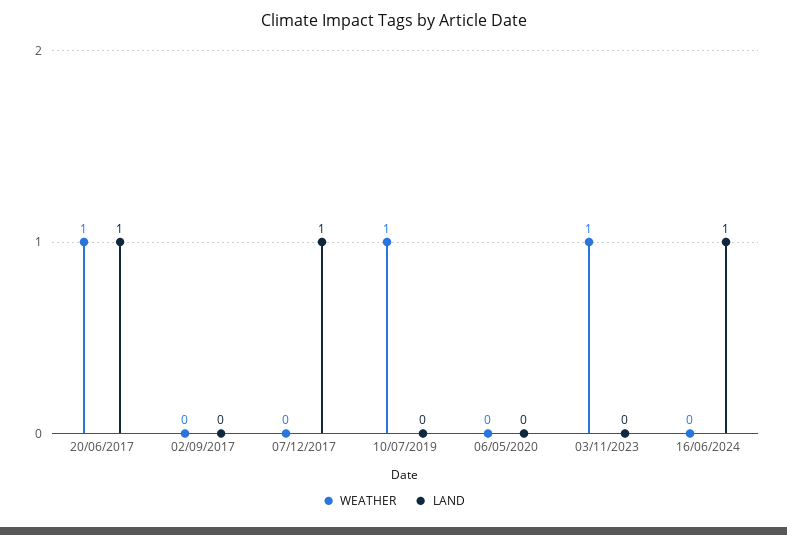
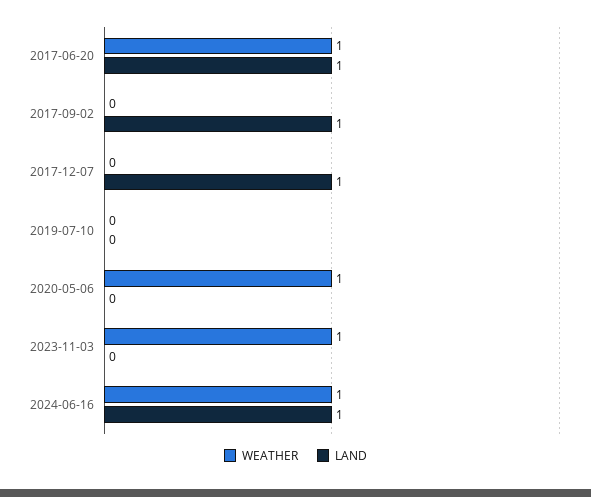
  {
    "WEATHER": {
      "20/06/2017": 1,
      "02/09/2017": 0,
      "07/12/2017": 0,
-     "10/07/2019": 1,
+     "10/07/2019": 0,
-     "06/05/2020": 0,
+     "06/05/2020": 1,
      "03/11/2023": 1,
-     "16/06/2024": 0
+     "16/06/2024": 1
    },
    "LAND": {
      "20/06/2017": 1,
-     "02/09/2017": 0,
+     "02/09/2017": 1,
      "07/12/2017": 1,
      "10/07/2019": 0,
      "06/05/2020": 0,
      "03/11/2023": 0,
      "16/06/2024": 1
    }
  }

